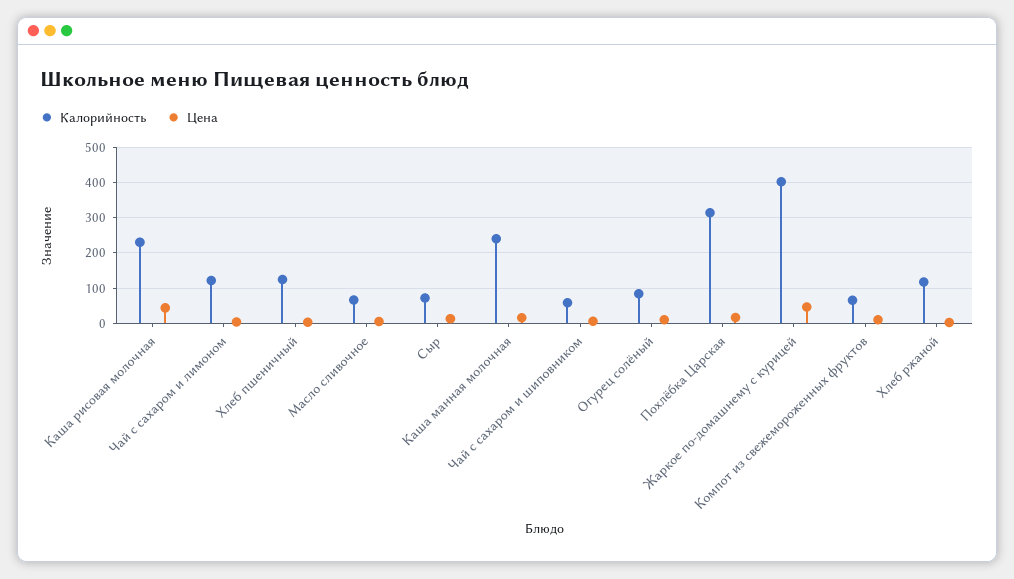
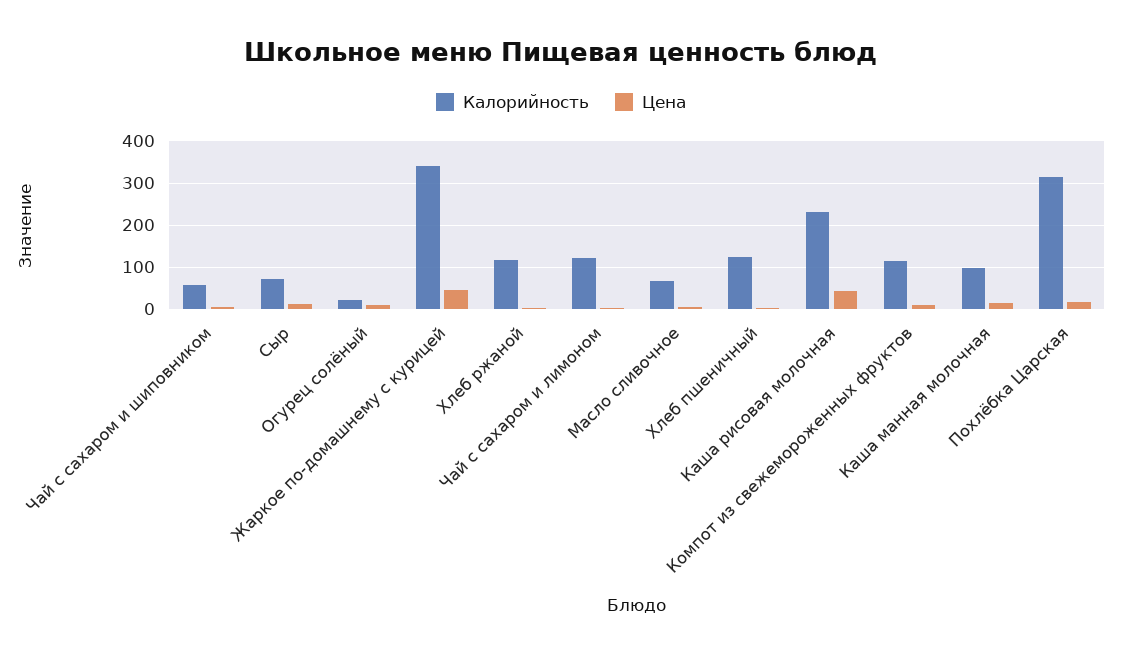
  {
    "Калорийность": {
      "Каша рисовая молочная": 240,
      "Чай с сахаром и лимоном": 120,
      "Хлеб пшеничный": 120,
      "Масло сливочное": 60,
      "Сыр": 80,
-     "Каша манная молочная": 240,
+     "Каша манная молочная": 100,
      "Чай с сахаром и шиповником": 60,
-     "Огурец солёный": 80,
+     "Огурец солёный": 20,
      "Похлёбка Царская": 320,
-     "Жаркое по-домашнему с курицей": 400,
+     "Жаркое по-домашнему с курицей": 340,
-     "Компот из свежемороженных фруктов": 60,
+     "Компот из свежемороженных фруктов": 120,
      "Хлеб ржаной": 120
    },
    "Цена": {
      "Каша рисовая молочная": 40,
      "Чай с сахаром и лимоном": 0,
      "Хлеб пшеничный": 0,
      "Масло сливочное": 0,
      "Сыр": 20,
      "Каша манная молочная": 20,
      "Чай с сахаром и шиповником": 0,
      "Огурец солёный": 20,
      "Похлёбка Царская": 20,
      "Жаркое по-домашнему с курицей": 40,
      "Компот из свежемороженных фруктов": 20,
      "Хлеб ржаной": 0
    }
  }

